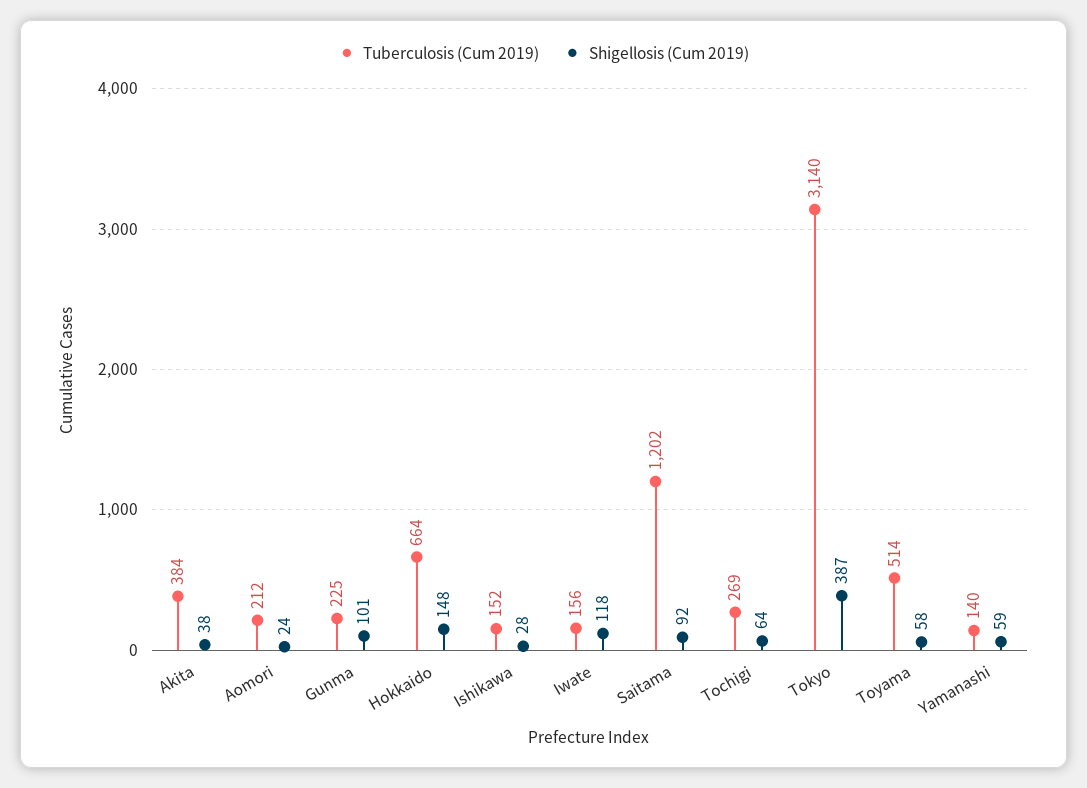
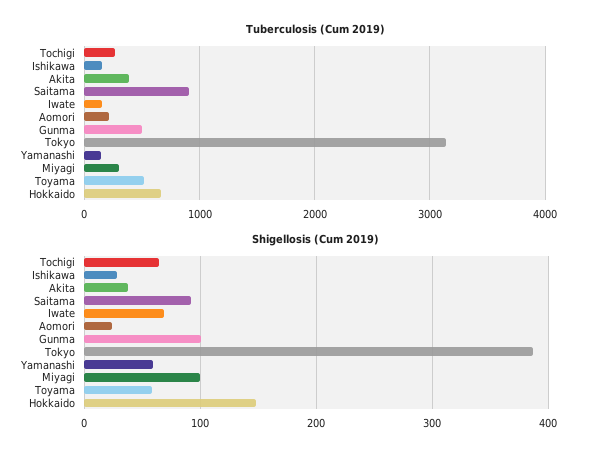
  {
    "Tuberculosis (Cum 2019)": {
      "Akita": 384,
      "Aomori": 212,
-     "Gunma": 225,
+     "Gunma": 500,
      "Hokkaido": 664,
      "Ishikawa": 152,
      "Iwate": 156,
-     "Saitama": 1202,
+     "Saitama": 900,
      "Tochigi": 269,
      "Tokyo": 3140,
      "Toyama": 514,
-     "Yamanashi": 140
+     "Yamanashi": 140,
+     "Miyagi": 300
    },
    "Shigellosis (Cum 2019)": {
      "Akita": 38,
      "Aomori": 24,
      "Gunma": 101,
      "Hokkaido": 148,
      "Ishikawa": 28,
-     "Iwate": 118,
+     "Iwate": 70,
      "Saitama": 92,
      "Tochigi": 64,
      "Tokyo": 387,
      "Toyama": 58,
-     "Yamanashi": 59
+     "Yamanashi": 59,
+     "Miyagi": 100
    }
  }

